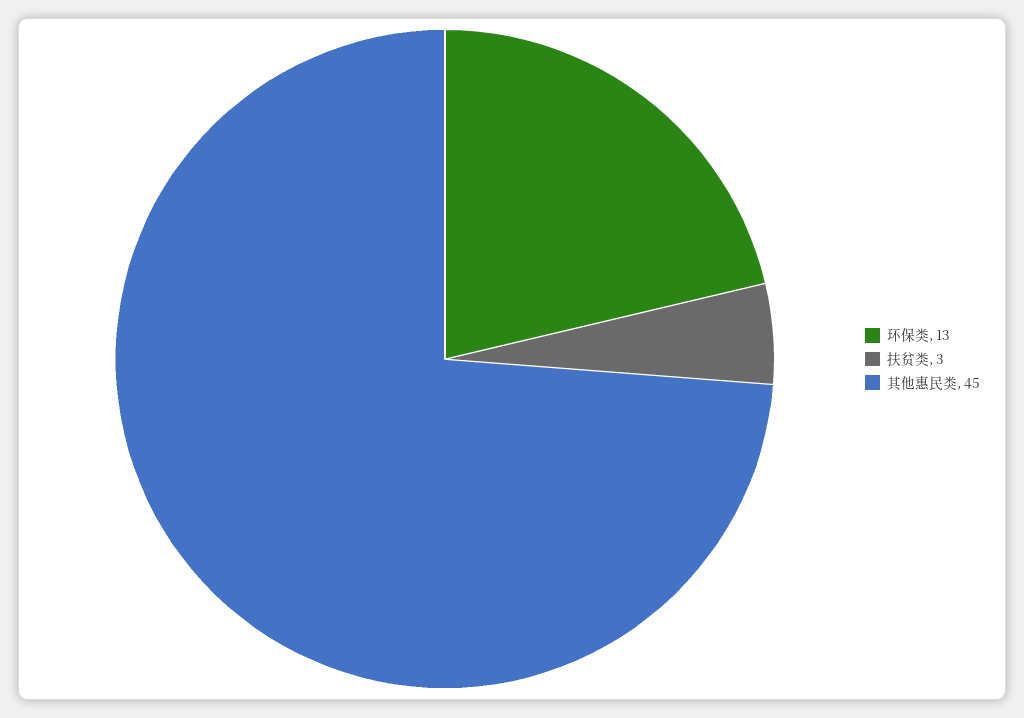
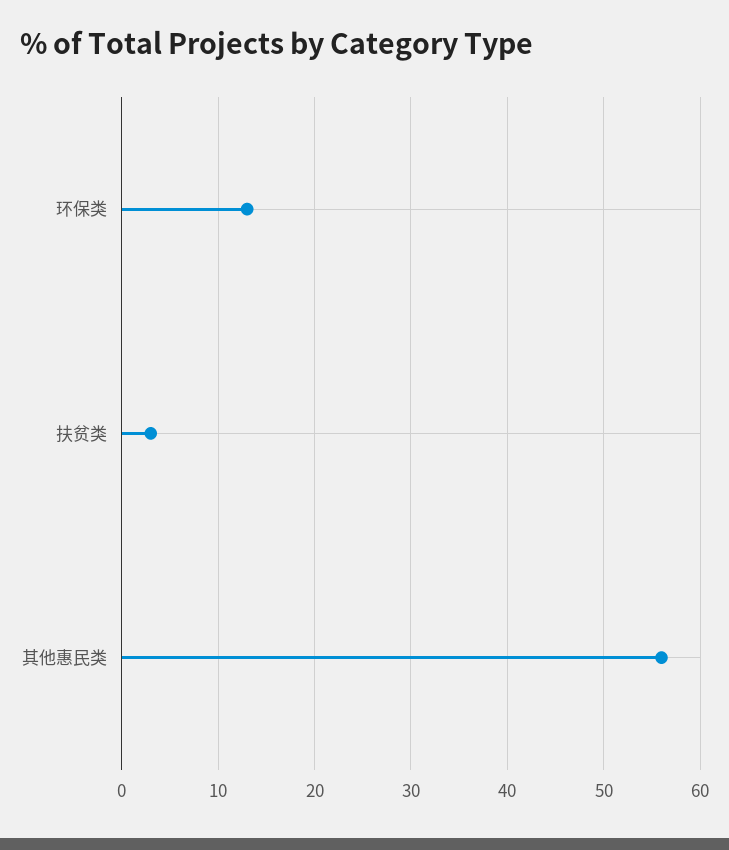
  {
    "环保类": 13,
    "扶贫类": 3,
-   "其他惠民类": 45
+   "其他惠民类": 56
  }

